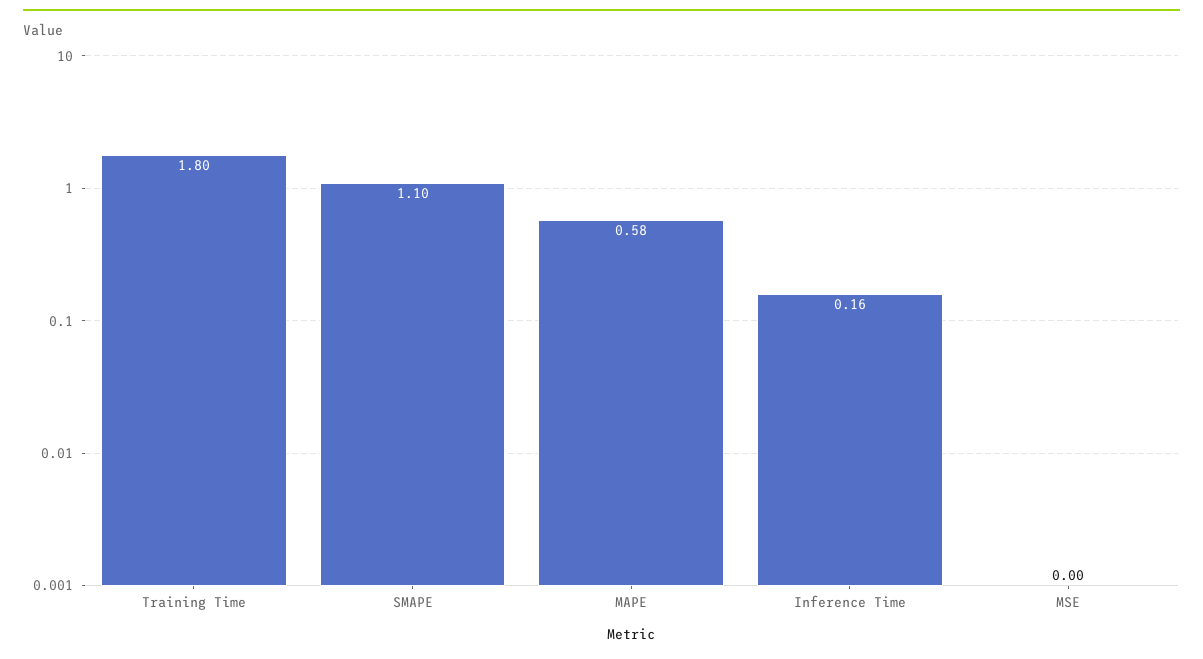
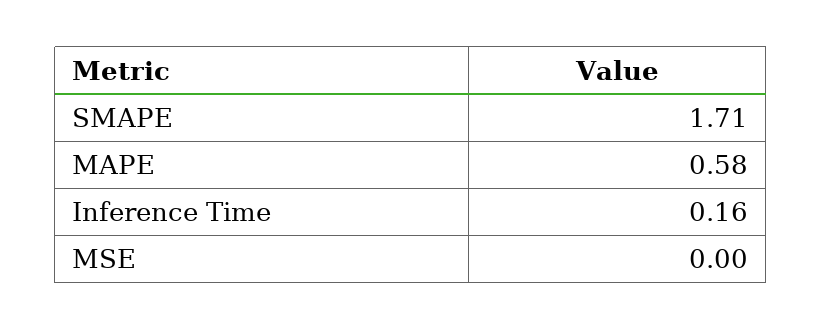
  {
-   "Training Time": 1.8,
-   "SMAPE": 1.1,
+   "SMAPE": 1.71,
    "MAPE": 0.58,
    "Inference Time": 0.16,
    "MSE": 0
  }

